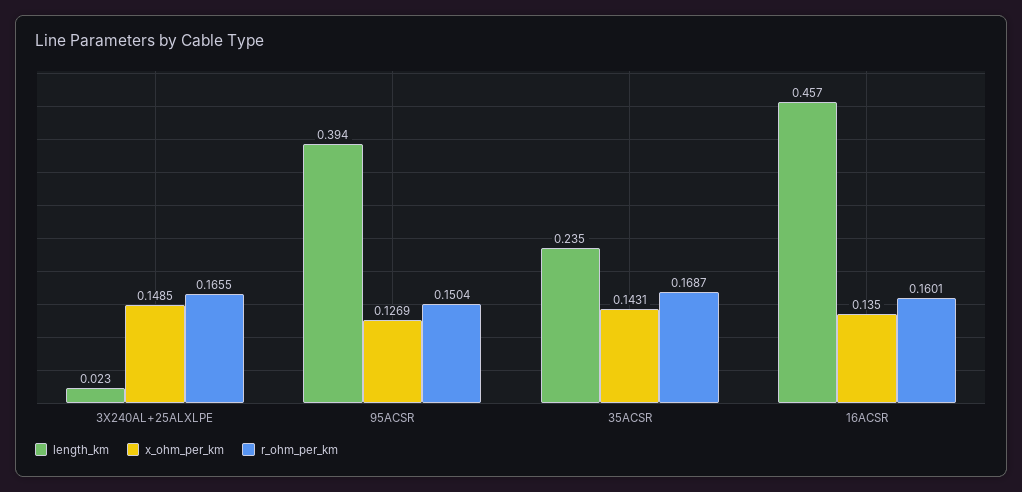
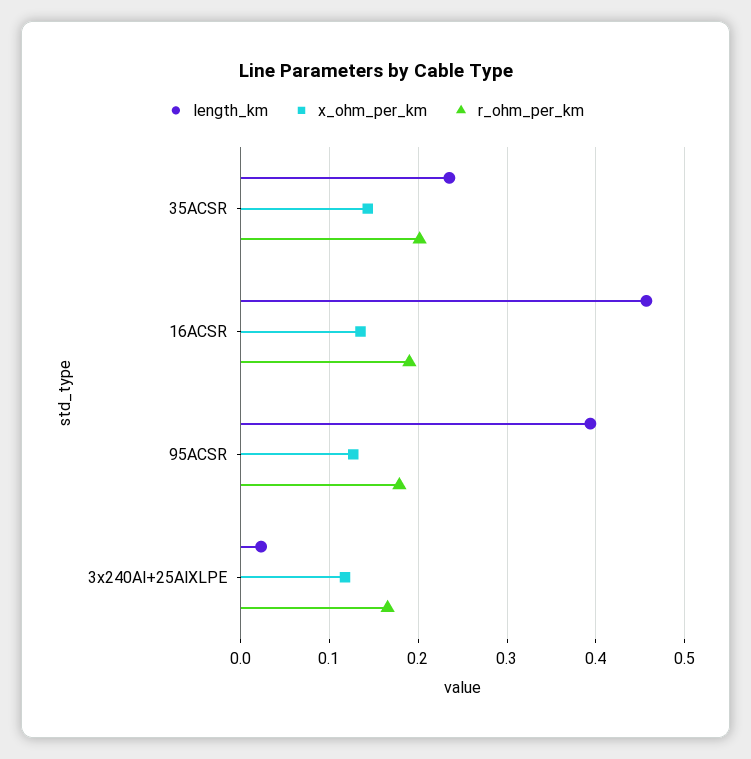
  {
    "length_km": {
      "3X240AL+25ALXLPE": 0.023,
      "95ACSR": 0.394,
      "35ACSR": 0.235,
      "16ACSR": 0.457
    },
    "x_ohm_per_km": {
-     "3X240AL+25ALXLPE": 0.1485,
+     "3X240AL+25ALXLPE": 0.12,
      "95ACSR": 0.1269,
      "35ACSR": 0.1431,
      "16ACSR": 0.135
    },
    "r_ohm_per_km": {
      "3X240AL+25ALXLPE": 0.1655,
-     "95ACSR": 0.1504,
+     "95ACSR": 0.18,
-     "35ACSR": 0.1687,
+     "35ACSR": 0.2,
-     "16ACSR": 0.1601
+     "16ACSR": 0.19
    }
  }

